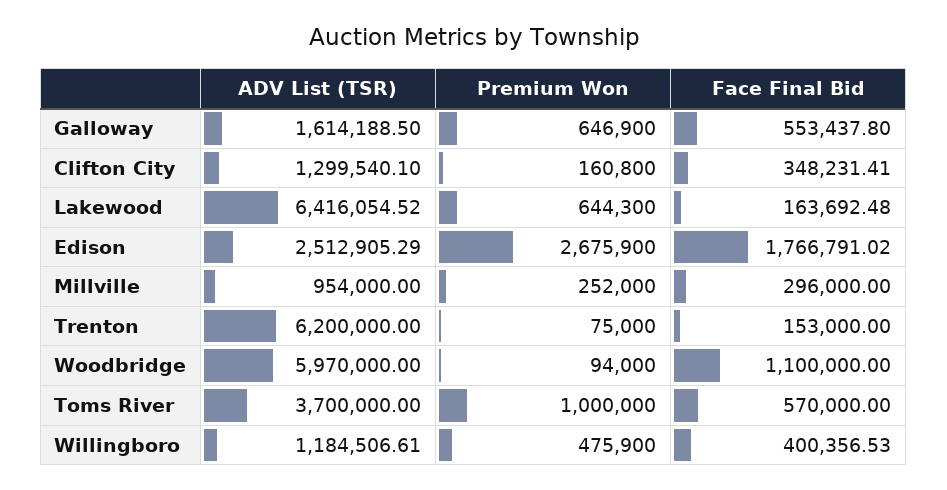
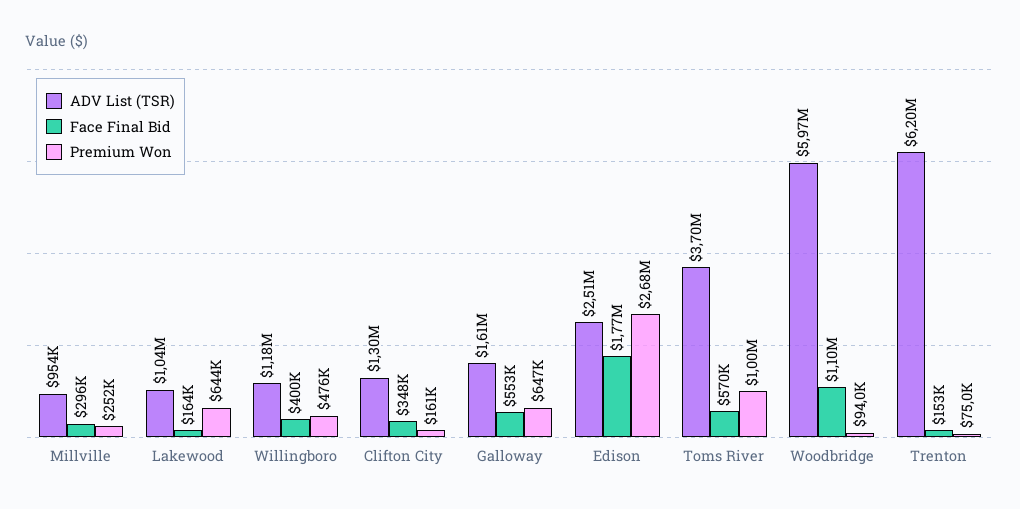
  {
    "ADV List (TSR)": {
      "Galloway": 1614188.5,
      "Clifton City": 1299540.1,
-     "Lakewood": 6416054.52,
+     "Lakewood": 1040000,
      "Edison": 2512905.29,
      "Millville": 954000,
      "Trenton": 6200000,
      "Woodbridge": 5970000,
      "Toms River": 3700000,
      "Willingboro": 1184506.61
    },
    "Premium Won": {
      "Galloway": 646900,
      "Clifton City": 160800,
      "Lakewood": 644300,
      "Edison": 2675900,
      "Millville": 252000,
      "Trenton": 75000,
      "Woodbridge": 94000,
      "Toms River": 1000000,
      "Willingboro": 475900
    },
    "Face Final Bid": {
      "Galloway": 553437.8,
      "Clifton City": 348231.41,
      "Lakewood": 163692.48,
      "Edison": 1766791.02,
      "Millville": 296000,
      "Trenton": 153000,
      "Woodbridge": 1100000,
      "Toms River": 570000,
      "Willingboro": 400356.53
    }
  }

